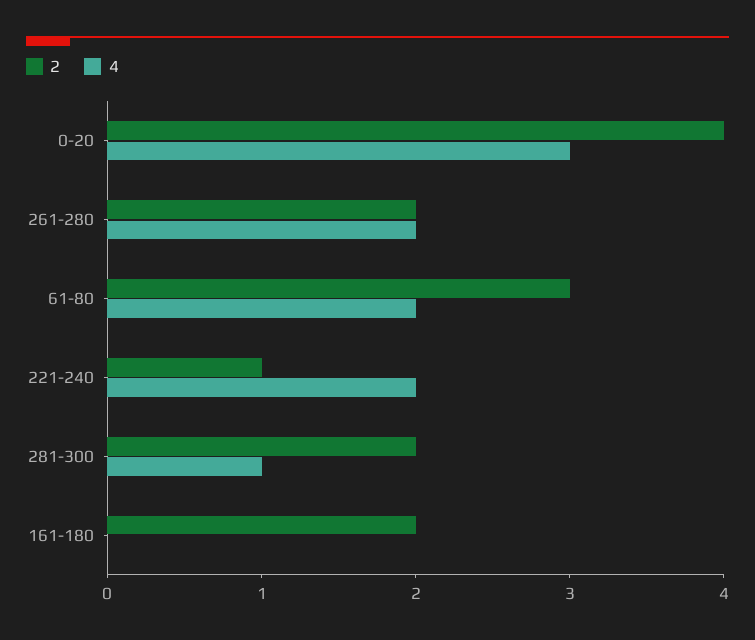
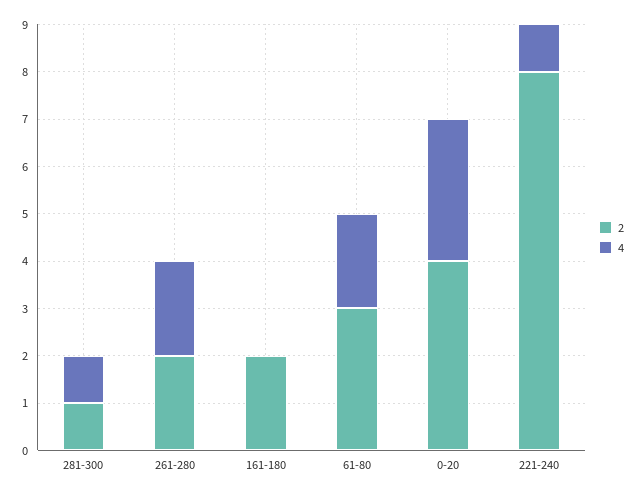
  {
    "2": {
      "0-20": 4,
      "261-280": 2,
      "61-80": 3,
-     "221-240": 1,
+     "221-240": 8,
-     "281-300": 2,
+     "281-300": 1,
      "161-180": 2
    },
    "4": {
      "0-20": 3,
      "261-280": 2,
      "61-80": 2,
-     "221-240": 2,
+     "221-240": 1,
      "281-300": 1,
      "161-180": 0
    }
  }

